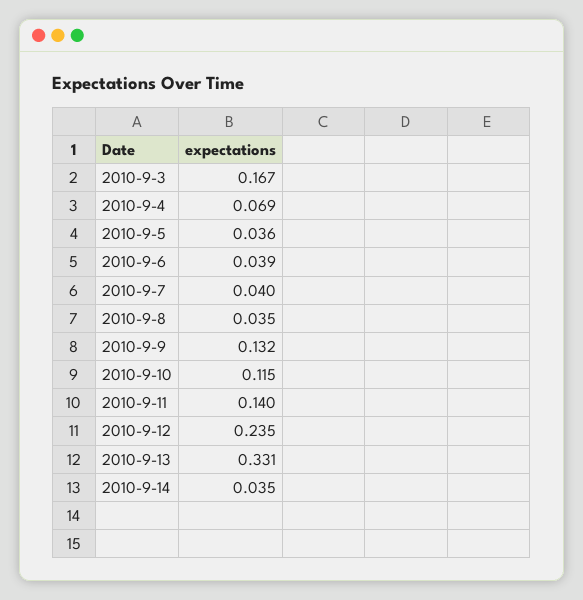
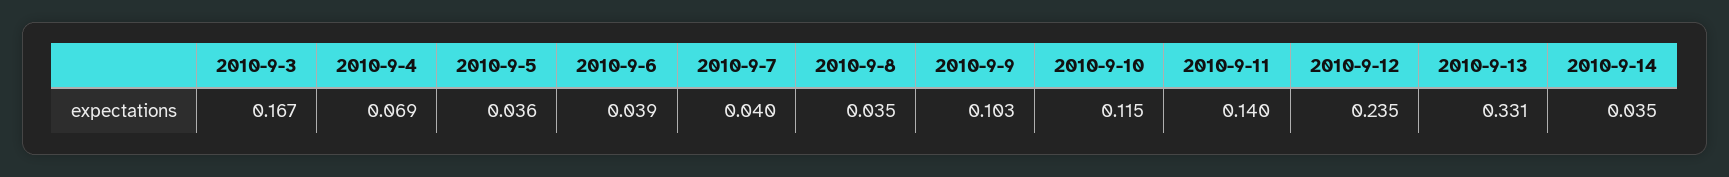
  {
    "2010-9-3": 0.167,
    "2010-9-4": 0.069,
    "2010-9-5": 0.036,
    "2010-9-6": 0.039,
    "2010-9-7": 0.04,
    "2010-9-8": 0.035,
-   "2010-9-9": 0.132,
+   "2010-9-9": 0.103,
    "2010-9-10": 0.115,
    "2010-9-11": 0.14,
    "2010-9-12": 0.235,
    "2010-9-13": 0.331,
    "2010-9-14": 0.035
  }

